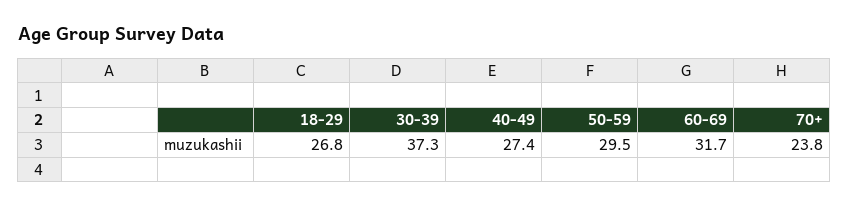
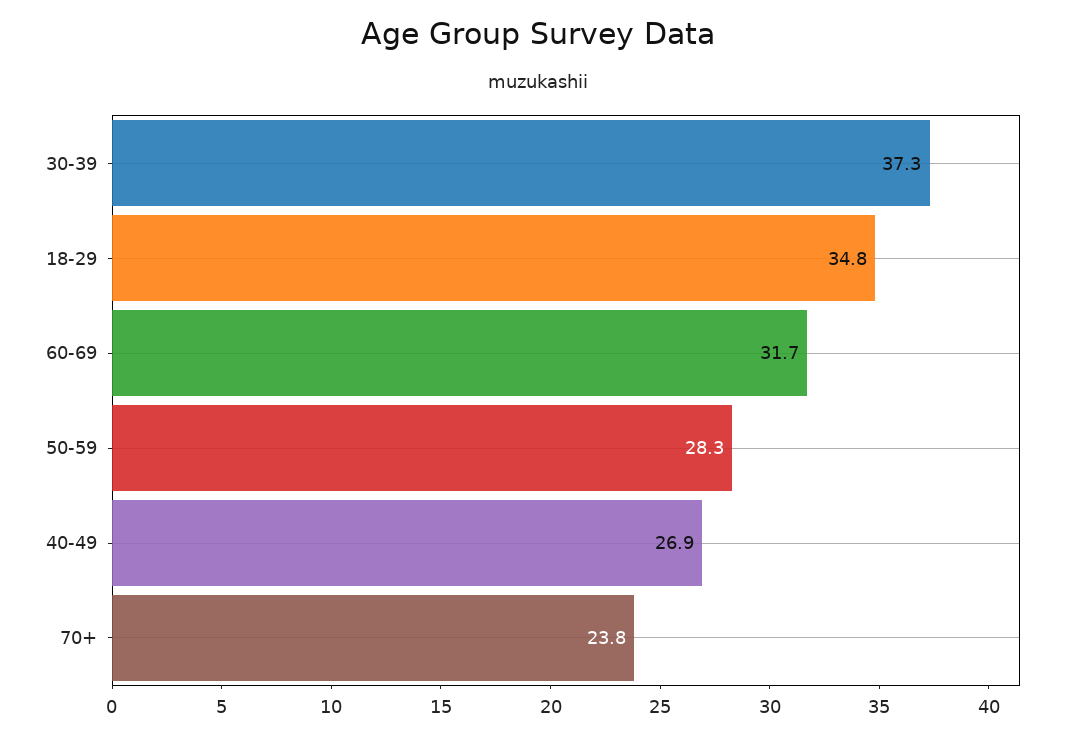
  {
-   "18-29": 26.8,
+   "18-29": 34.8,
    "30-39": 37.3,
-   "40-49": 27.4,
+   "40-49": 26.9,
-   "50-59": 29.5,
+   "50-59": 28.3,
    "60-69": 31.7,
    "70+": 23.8
  }

